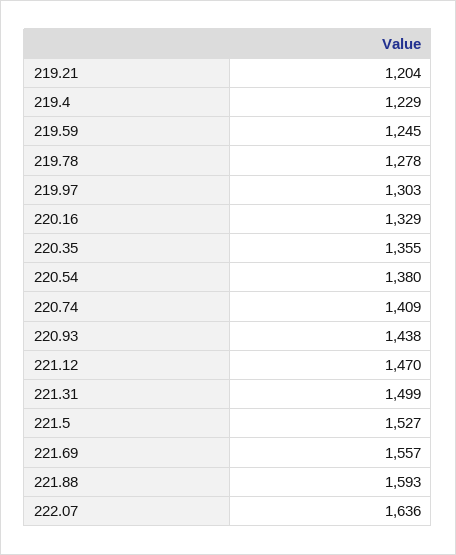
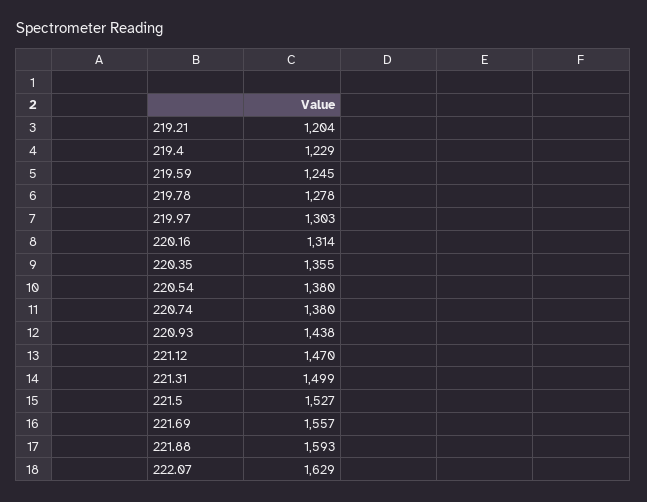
  {
    "219.21": 1204,
    "219.4": 1229,
    "219.59": 1245,
    "219.78": 1278,
    "219.97": 1303,
-   "220.16": 1329,
+   "220.16": 1314,
    "220.35": 1355,
    "220.54": 1380,
-   "220.74": 1409,
+   "220.74": 1380,
    "220.93": 1438,
    "221.12": 1470,
    "221.31": 1499,
    "221.5": 1527,
    "221.69": 1557,
    "221.88": 1593,
-   "222.07": 1636
+   "222.07": 1629
  }

